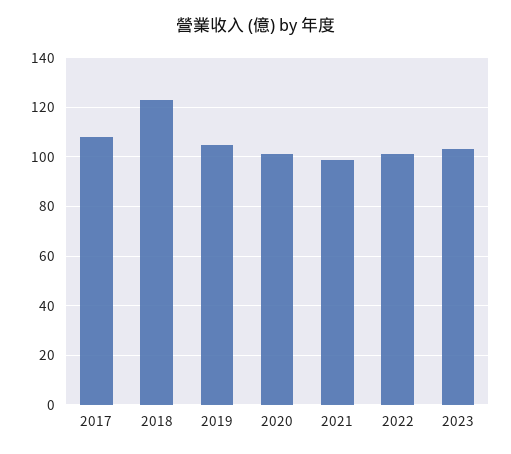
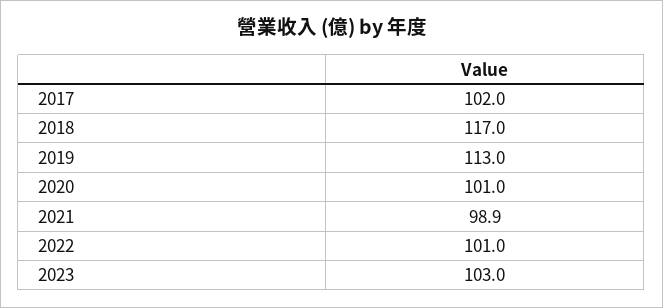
  {
-   "2017": 107.5,
+   "2017": 102,
-   "2018": 122.5,
+   "2018": 117,
-   "2019": 105,
+   "2019": 113,
    "2020": 101,
    "2021": 98.9,
    "2022": 101,
    "2023": 103
  }

